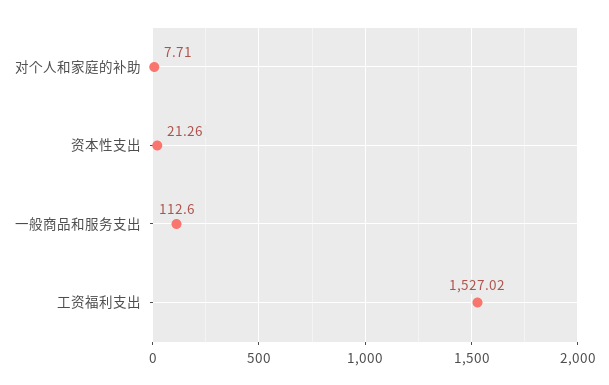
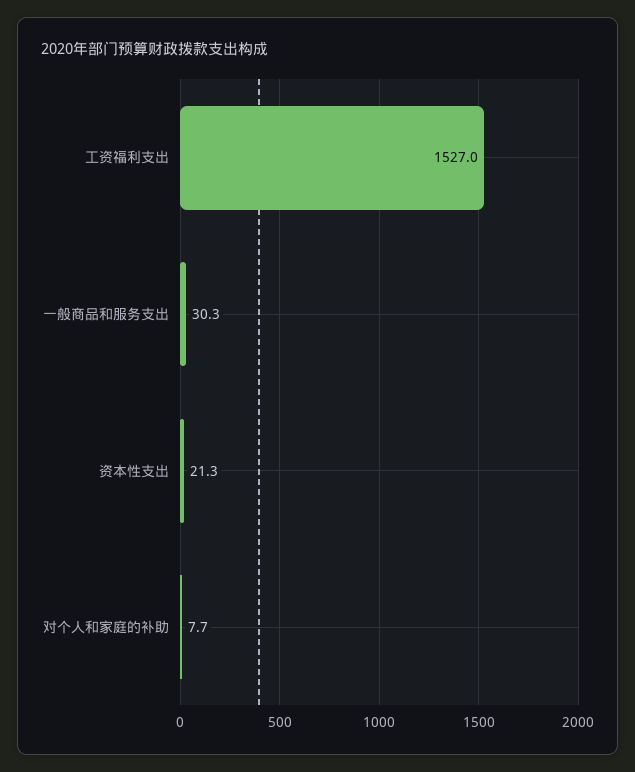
  {
    "对个人和家庭的补助": 7.71,
    "资本性支出": 21.26,
-   "一般商品和服务支出": 112.6,
+   "一般商品和服务支出": 30.3,
    "工资福利支出": 1527.02
  }

